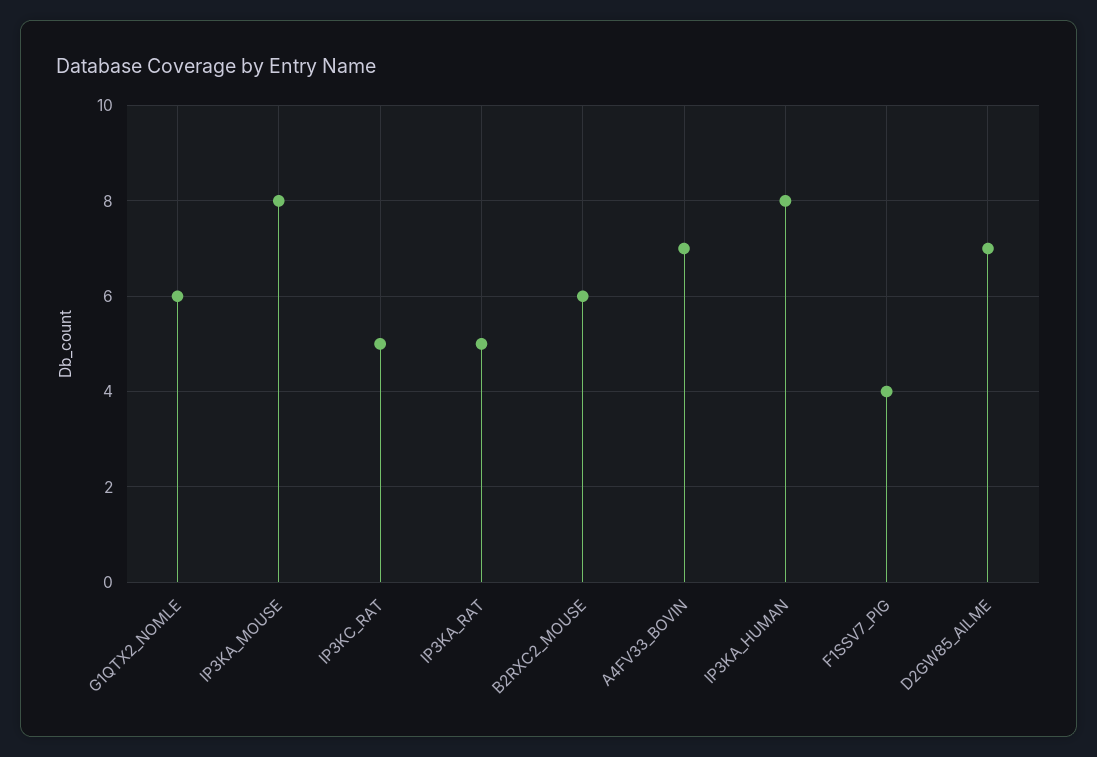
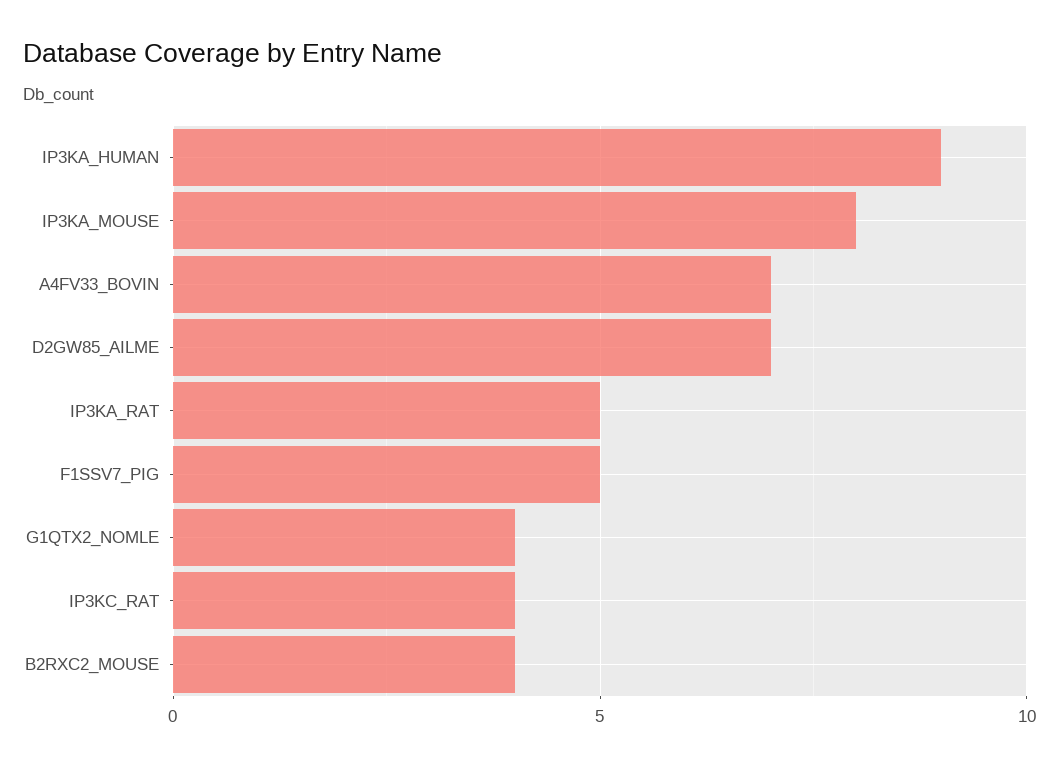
  {
-   "G1QTX2_NOMLE": 6,
+   "G1QTX2_NOMLE": 4,
    "IP3KA_MOUSE": 8,
-   "IP3KC_RAT": 5,
+   "IP3KC_RAT": 4,
    "IP3KA_RAT": 5,
-   "B2RXC2_MOUSE": 6,
+   "B2RXC2_MOUSE": 4,
    "A4FV33_BOVIN": 7,
-   "IP3KA_HUMAN": 8,
+   "IP3KA_HUMAN": 9,
-   "F1SSV7_PIG": 4,
+   "F1SSV7_PIG": 5,
    "D2GW85_AILME": 7
  }

